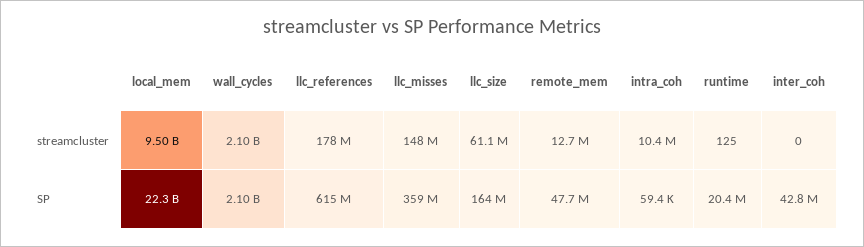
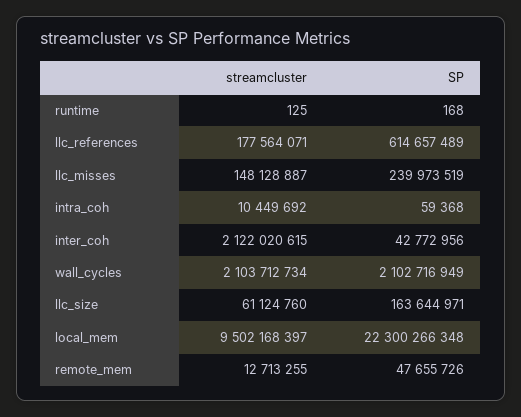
  {
    "local_mem": {
      "streamcluster": 9502168397,
      "SP": 22300266348
    },
    "wall_cycles": {
      "streamcluster": 2103712734,
      "SP": 2102716949
    },
    "llc_references": {
      "streamcluster": 177564071,
      "SP": 614657489
    },
    "llc_misses": {
      "streamcluster": 148128887,
-     "SP": 359000000
+     "SP": 239973519
    },
    "llc_size": {
      "streamcluster": 61124760,
      "SP": 163644971
    },
    "remote_mem": {
      "streamcluster": 12713255,
      "SP": 47655726
    },
    "intra_coh": {
      "streamcluster": 10449692,
      "SP": 59368
    },
    "runtime": {
      "streamcluster": 125,
-     "SP": 20400000
+     "SP": 168
    },
    "inter_coh": {
-     "streamcluster": 0,
+     "streamcluster": 2122020615,
      "SP": 42772956
    }
  }

